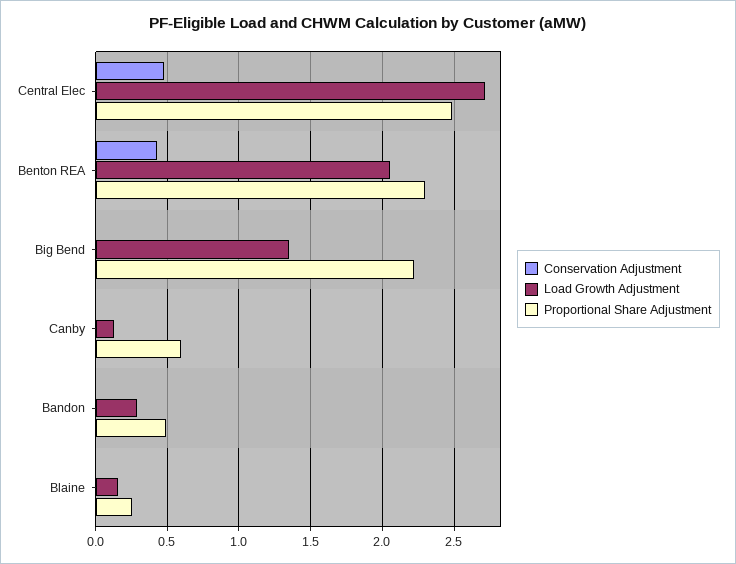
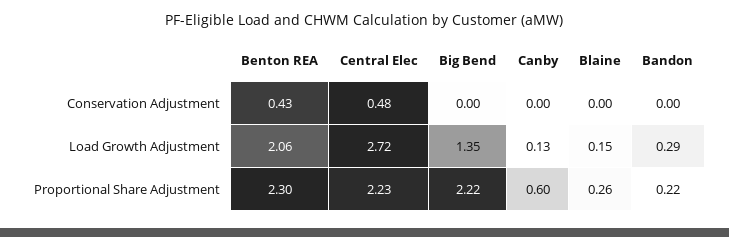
  {
    "Conservation Adjustment": {
      "Central Elec": 0.48,
      "Benton REA": 0.43,
      "Big Bend": 0,
      "Canby": 0,
      "Bandon": 0,
      "Blaine": 0
    },
    "Load Growth Adjustment": {
      "Central Elec": 2.72,
      "Benton REA": 2.06,
      "Big Bend": 1.35,
      "Canby": 0.13,
      "Bandon": 0.29,
      "Blaine": 0.15
    },
    "Proportional Share Adjustment": {
-     "Central Elec": 2.5,
+     "Central Elec": 2.23,
      "Benton REA": 2.3,
      "Big Bend": 2.22,
      "Canby": 0.6,
-     "Bandon": 0.5,
+     "Bandon": 0.22,
      "Blaine": 0.26
    }
  }

